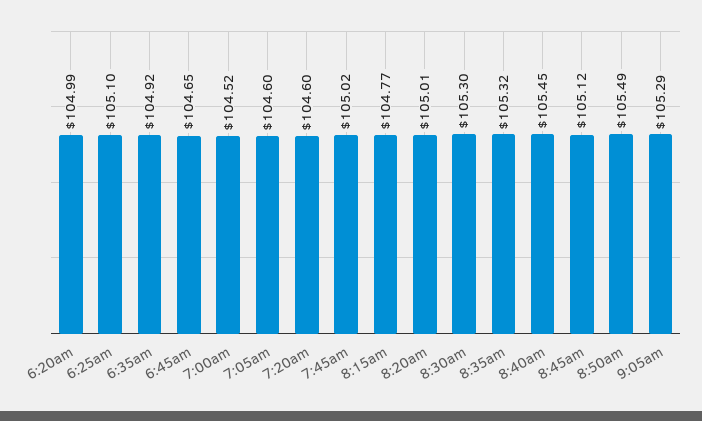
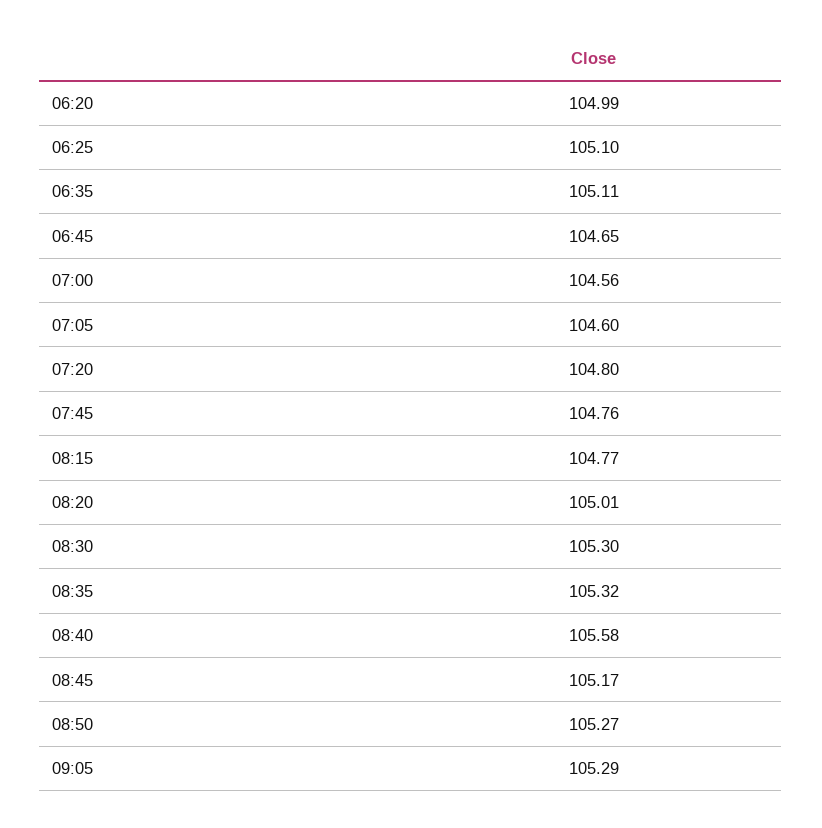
  {
    "6:20am": 104.99,
    "6:25am": 105.1,
-   "6:35am": 104.92,
+   "6:35am": 105.11,
    "6:45am": 104.65,
-   "7:00am": 104.52,
+   "7:00am": 104.56,
    "7:05am": 104.6,
-   "7:20am": 104.6,
+   "7:20am": 104.8,
-   "7:45am": 105.02,
+   "7:45am": 104.76,
    "8:15am": 104.77,
    "8:20am": 105.01,
    "8:30am": 105.3,
    "8:35am": 105.32,
-   "8:40am": 105.45,
+   "8:40am": 105.58,
-   "8:45am": 105.12,
+   "8:45am": 105.17,
-   "8:50am": 105.49,
+   "8:50am": 105.27,
    "9:05am": 105.29
  }

